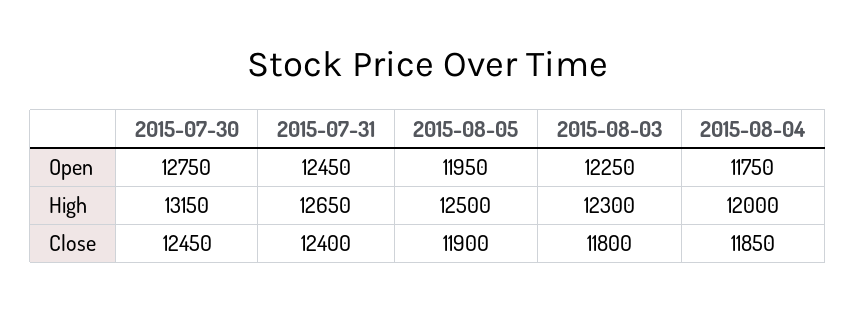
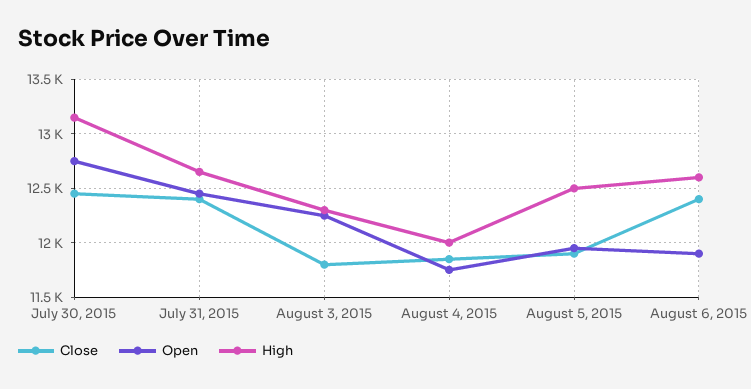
  {
    "Open": {
      "2015-07-30": 12750,
      "2015-07-31": 12450,
      "2015-08-05": 11950,
      "2015-08-03": 12250,
-     "2015-08-04": 11750
+     "2015-08-04": 11750,
+     "August 6, 2015": 11900
    },
    "High": {
      "2015-07-30": 13150,
      "2015-07-31": 12650,
      "2015-08-05": 12500,
      "2015-08-03": 12300,
-     "2015-08-04": 12000
+     "2015-08-04": 12000,
+     "August 6, 2015": 12600
    },
    "Close": {
      "2015-07-30": 12450,
      "2015-07-31": 12400,
      "2015-08-05": 11900,
      "2015-08-03": 11800,
-     "2015-08-04": 11850
+     "2015-08-04": 11850,
+     "August 6, 2015": 12400
    }
  }

